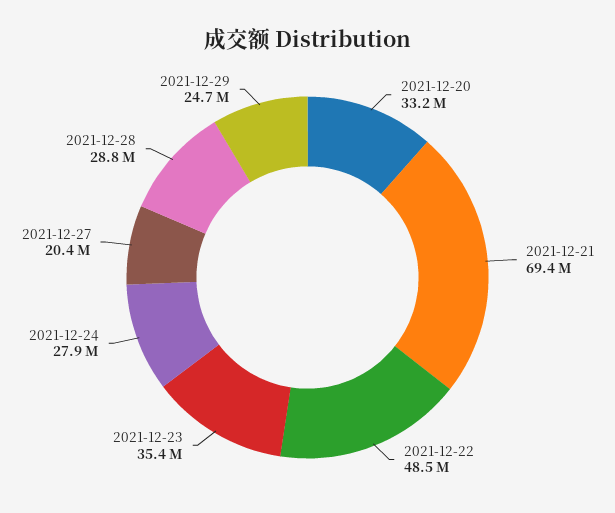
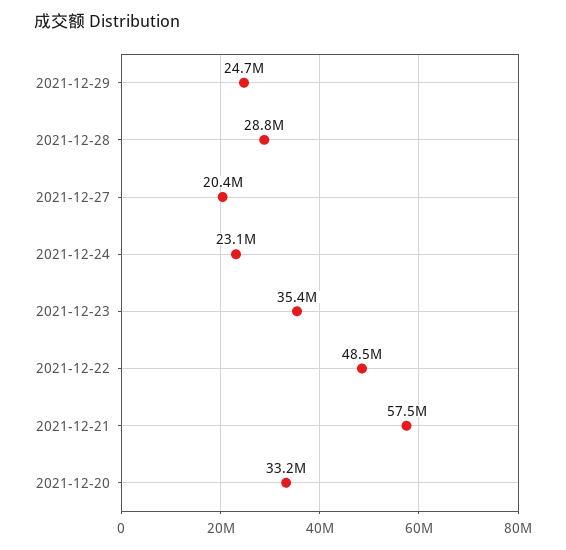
  {
    "2021-12-20": 33200000,
-   "2021-12-21": 69400000,
+   "2021-12-21": 57500000,
    "2021-12-22": 48500000,
    "2021-12-23": 35400000,
-   "2021-12-24": 27900000,
+   "2021-12-24": 23100000,
    "2021-12-27": 20400000,
    "2021-12-28": 28800000,
    "2021-12-29": 24700000
  }

